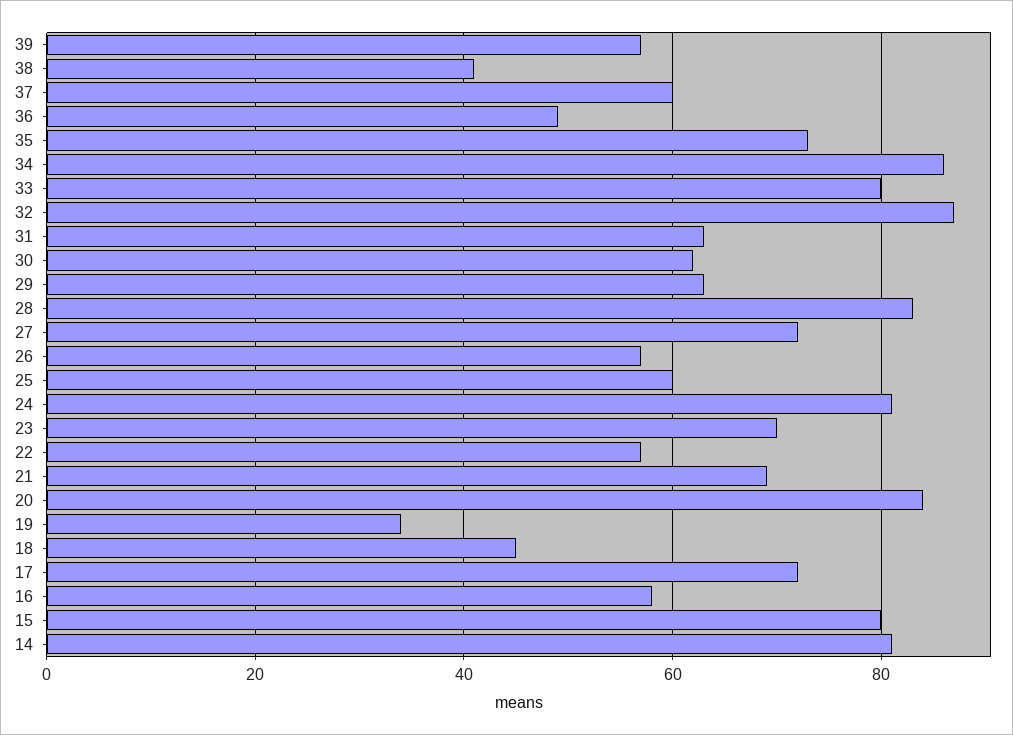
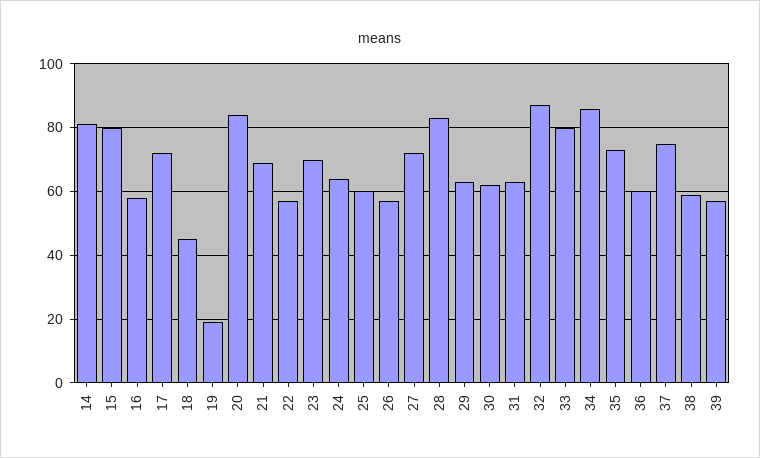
  {
    "39": 55,
-   "38": 40,
+   "38": 60,
-   "37": 60,
+   "37": 75,
-   "36": 50,
+   "36": 60,
    "35": 75,
    "34": 85,
    "33": 80,
    "32": 85,
    "31": 65,
    "30": 60,
    "29": 65,
    "28": 85,
    "27": 70,
    "26": 55,
    "25": 60,
-   "24": 80,
+   "24": 65,
    "23": 70,
    "22": 55,
    "21": 70,
    "20": 85,
-   "19": 35,
+   "19": 20,
    "18": 45,
    "17": 70,
    "16": 60,
    "15": 80,
    "14": 80
  }

